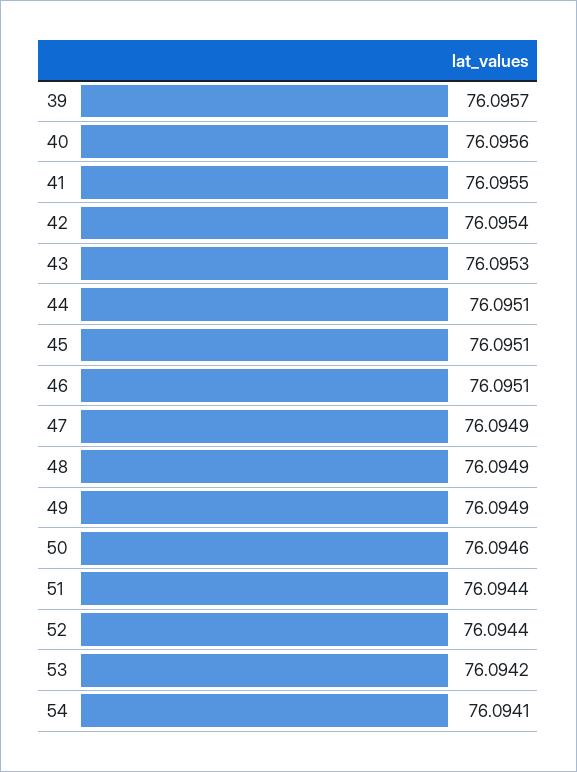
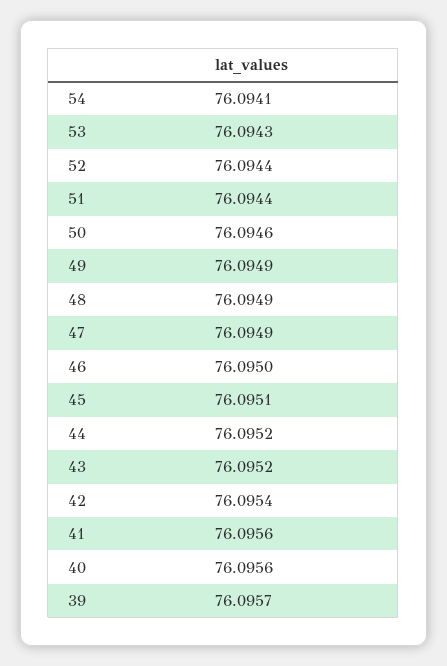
  {
    "39": 76.0957,
    "40": 76.0956,
-   "41": 76.0955,
+   "41": 76.0956,
    "42": 76.0954,
-   "43": 76.0953,
+   "43": 76.0952,
-   "44": 76.0951,
+   "44": 76.0952,
    "45": 76.0951,
-   "46": 76.0951,
+   "46": 76.095,
    "47": 76.0949,
    "48": 76.0949,
    "49": 76.0949,
    "50": 76.0946,
    "51": 76.0944,
    "52": 76.0944,
-   "53": 76.0942,
+   "53": 76.0943,
    "54": 76.0941
  }

